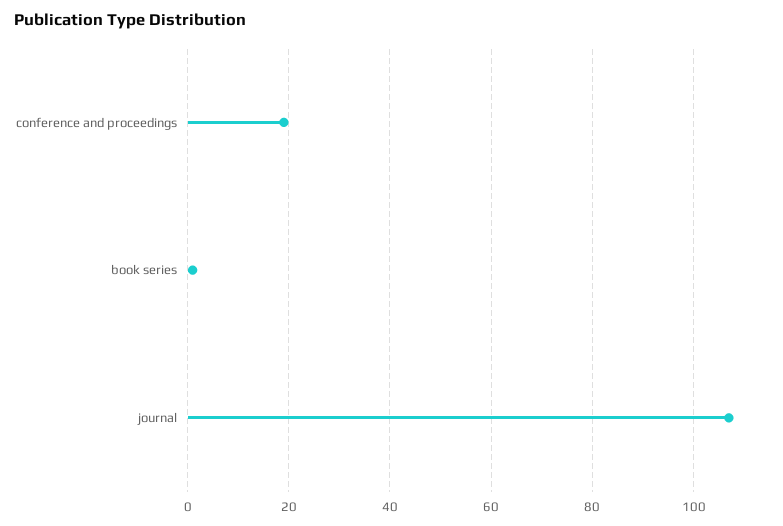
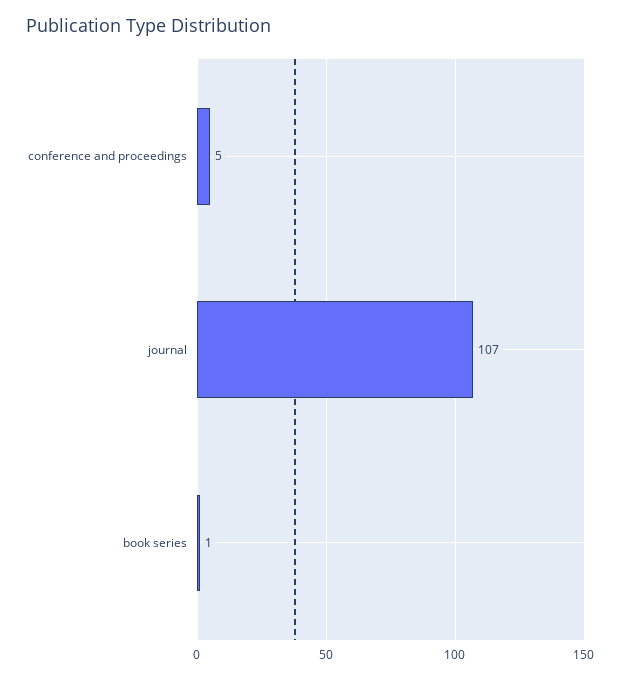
  {
-   "conference and proceedings": 20,
+   "conference and proceedings": 5,
    "book series": 1,
    "journal": 107
  }

